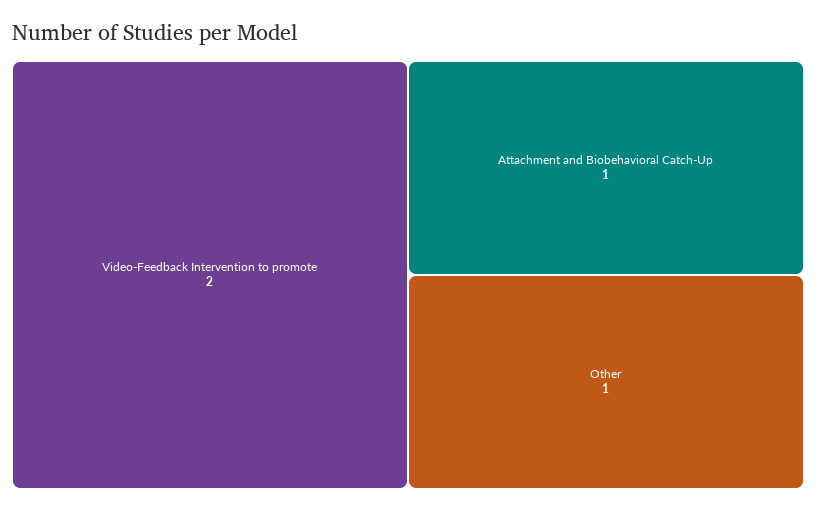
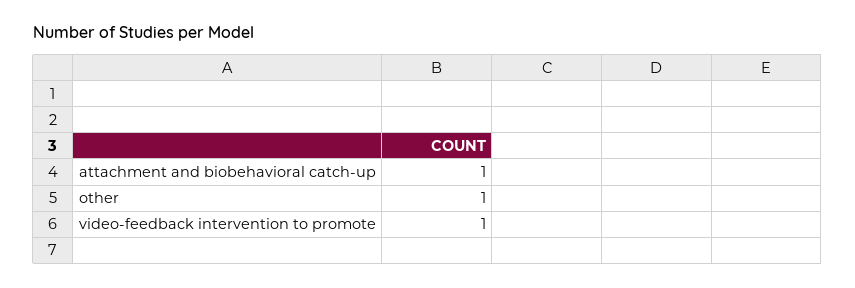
  {
-   "Video-Feedback Intervention to promote": 2,
+   "Video-Feedback Intervention to promote": 1,
    "Attachment and Biobehavioral Catch-Up": 1,
    "Other": 1
  }

